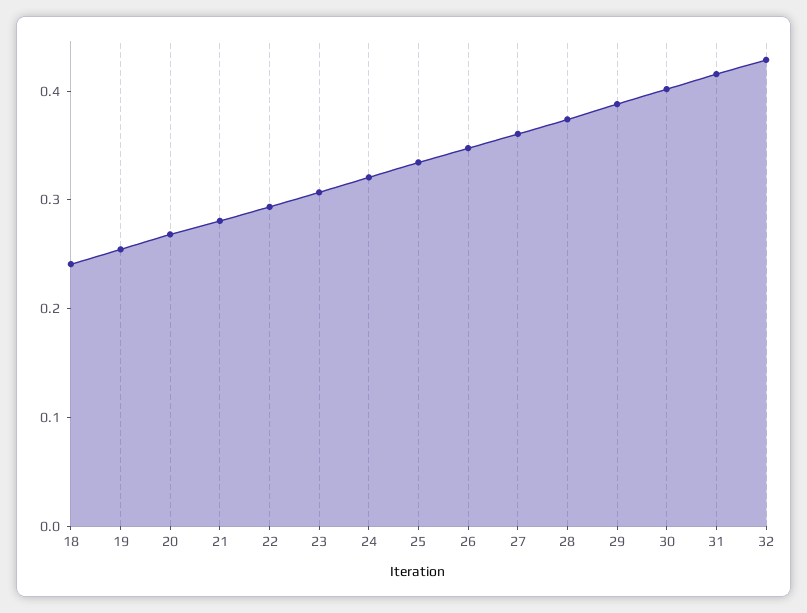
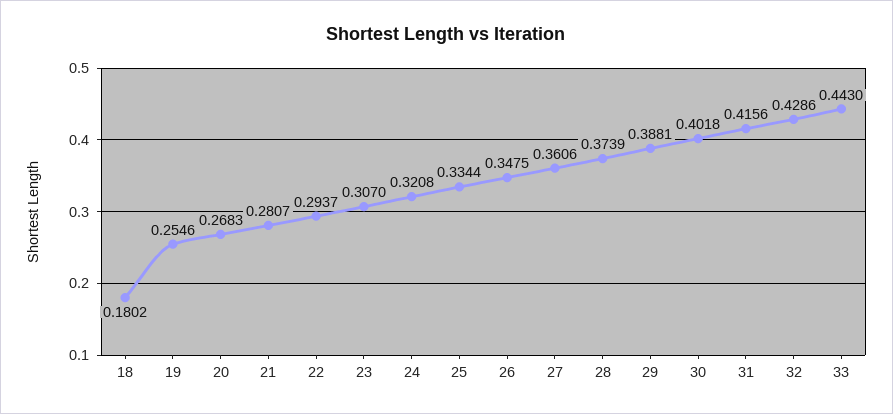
  {
-   "18": 0.24,
+   "18": 0.1802,
    "19": 0.2546,
    "20": 0.2683,
    "21": 0.2807,
    "22": 0.2937,
    "23": 0.307,
    "24": 0.3208,
    "25": 0.3344,
    "26": 0.3475,
    "27": 0.3606,
    "28": 0.3739,
    "29": 0.3881,
    "30": 0.4018,
    "31": 0.4156,
-   "32": 0.4286
+   "32": 0.4286,
+   "33": 0.443
  }

